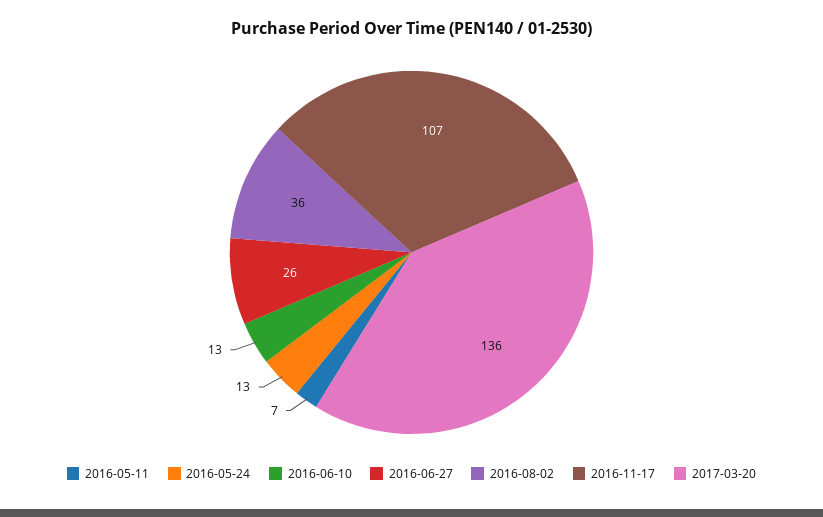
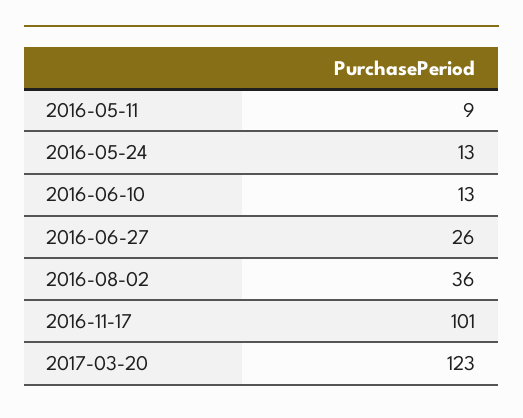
  {
-   "2016-05-11": 7,
+   "2016-05-11": 9,
    "2016-05-24": 13,
    "2016-06-10": 13,
    "2016-06-27": 26,
    "2016-08-02": 36,
-   "2016-11-17": 107,
+   "2016-11-17": 101,
-   "2017-03-20": 136
+   "2017-03-20": 123
  }

